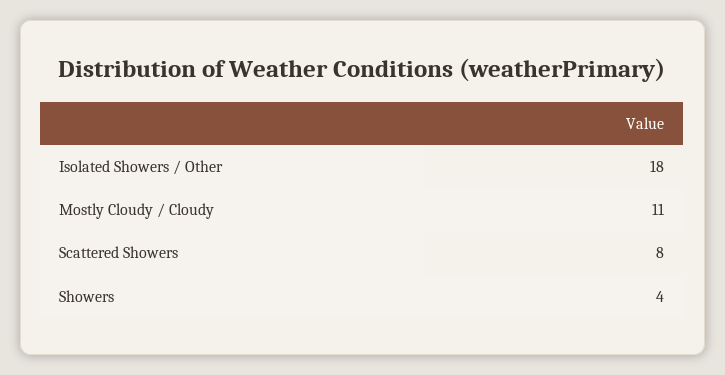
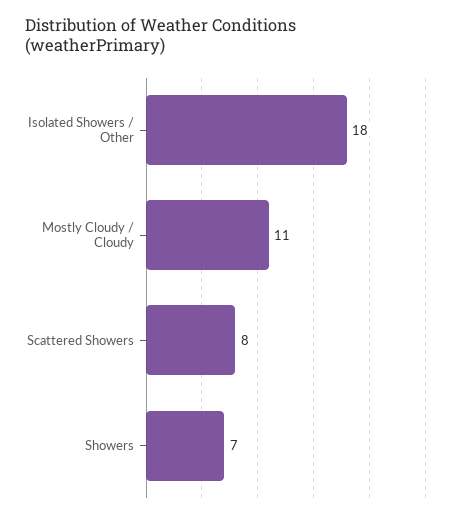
  {
    "Isolated Showers / Other": 18,
    "Mostly Cloudy / Cloudy": 11,
    "Scattered Showers": 8,
-   "Showers": 4
+   "Showers": 7
  }

